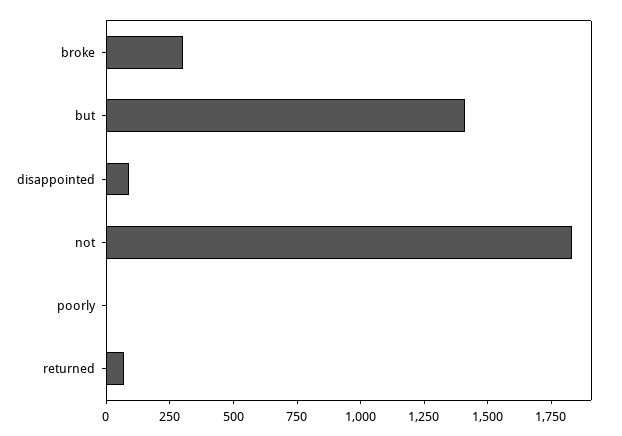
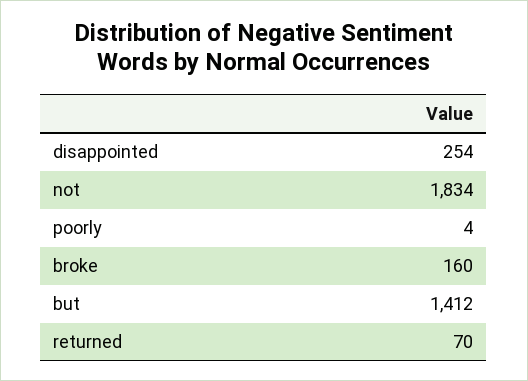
  {
-   "broke": 300,
+   "broke": 160,
    "but": 1412,
-   "disappointed": 100,
+   "disappointed": 254,
    "not": 1834,
    "poorly": 4,
    "returned": 70
  }

